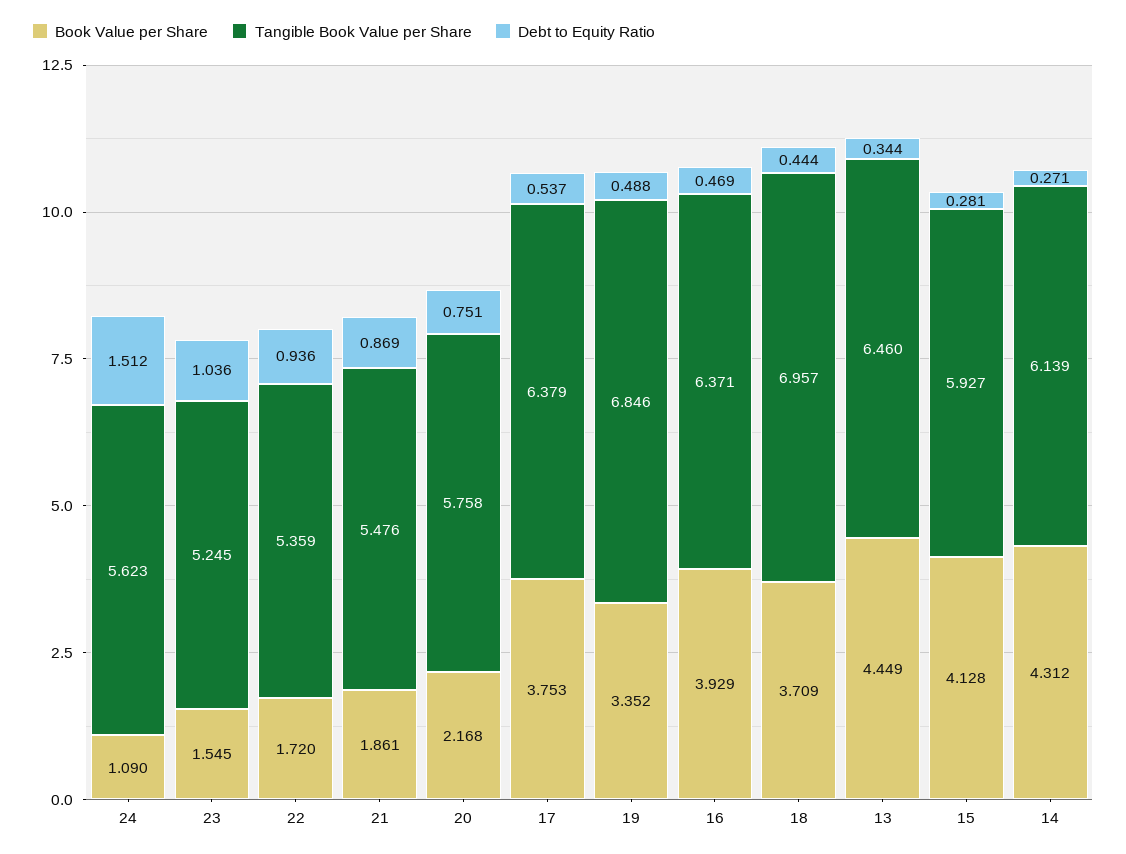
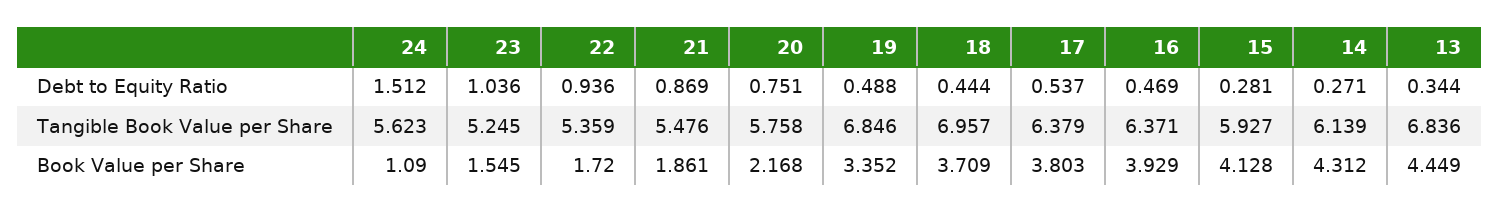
  {
    "Book Value per Share": {
      "24": 1.09,
      "23": 1.545,
      "22": 1.72,
      "21": 1.861,
      "20": 2.168,
-     "17": 3.753,
+     "17": 3.803,
      "19": 3.352,
      "16": 3.929,
      "18": 3.709,
      "13": 4.449,
      "15": 4.128,
      "14": 4.312
    },
    "Tangible Book Value per Share": {
      "24": 5.623,
      "23": 5.245,
      "22": 5.359,
      "21": 5.476,
      "20": 5.758,
      "17": 6.379,
      "19": 6.846,
      "16": 6.371,
      "18": 6.957,
-     "13": 6.46,
+     "13": 6.836,
      "15": 5.927,
      "14": 6.139
    },
    "Debt to Equity Ratio": {
      "24": 1.512,
      "23": 1.036,
      "22": 0.936,
      "21": 0.869,
      "20": 0.751,
      "17": 0.537,
      "19": 0.488,
      "16": 0.469,
      "18": 0.444,
      "13": 0.344,
      "15": 0.281,
      "14": 0.271
    }
  }

